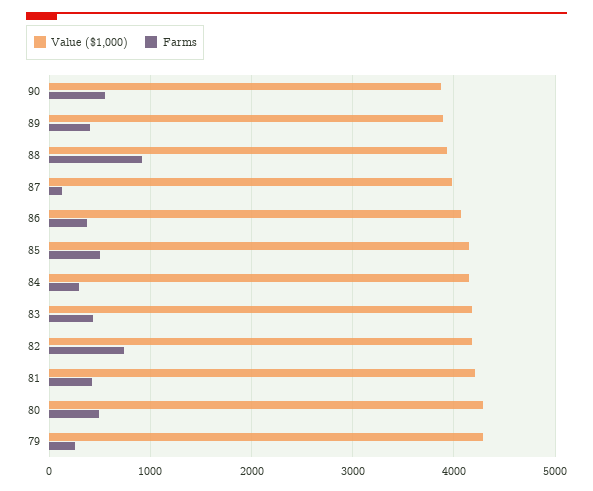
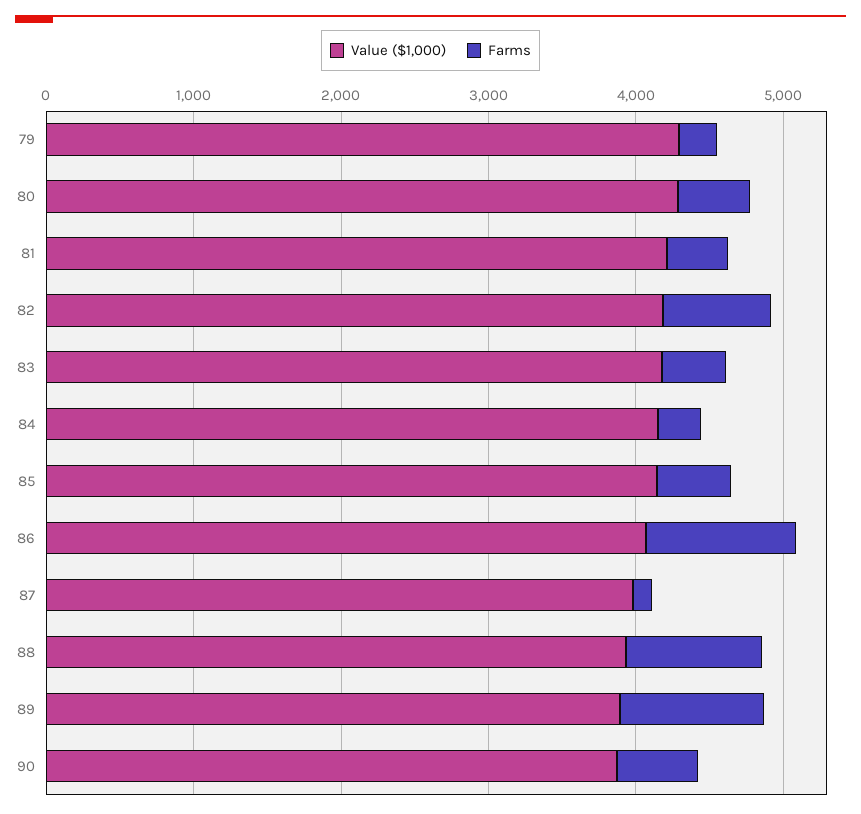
  {
    "Value ($1,000)": {
      "90": 3900,
      "89": 3900,
      "88": 3900,
      "87": 4000,
      "86": 4100,
      "85": 4100,
      "84": 4200,
      "83": 4200,
      "82": 4200,
      "81": 4200,
      "80": 4300,
      "79": 4300
    },
    "Farms": {
      "90": 600,
-     "89": 400,
+     "89": 1000,
      "88": 900,
      "87": 100,
-     "86": 400,
+     "86": 1000,
      "85": 500,
      "84": 300,
      "83": 400,
      "82": 700,
      "81": 400,
      "80": 500,
      "79": 300
    }
  }

